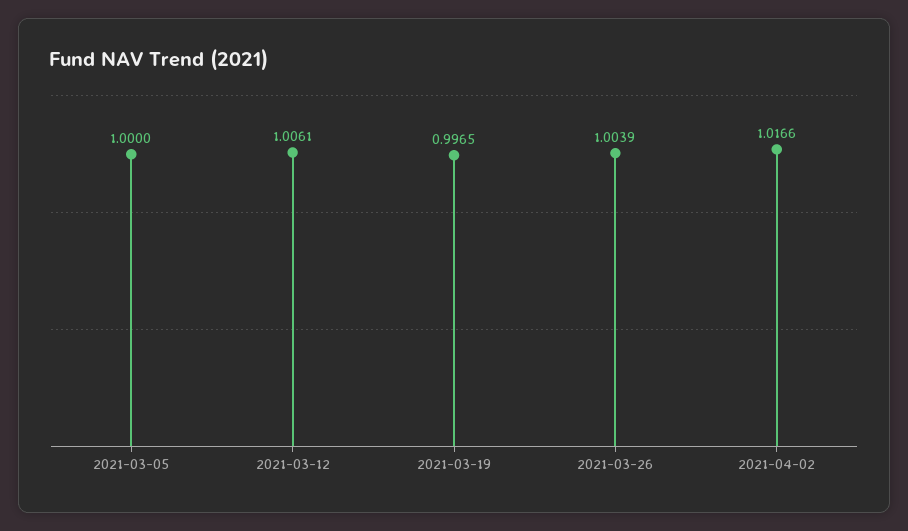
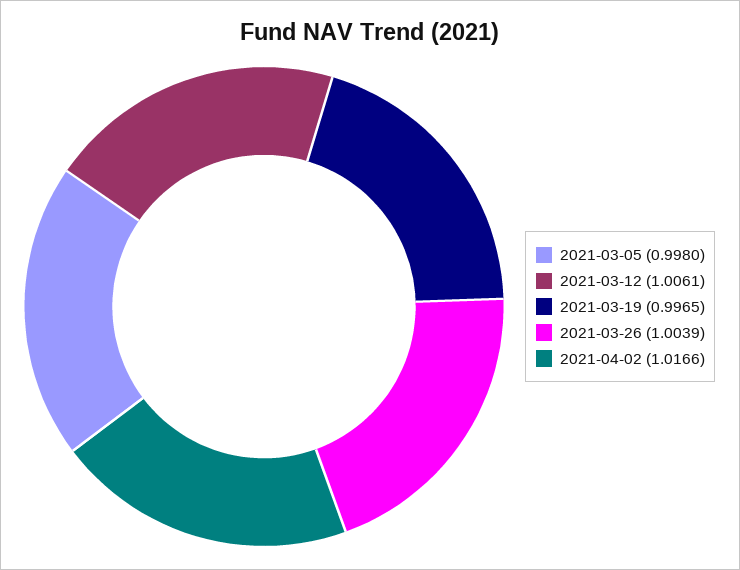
  {
-   "2021-03-05": 1,
+   "2021-03-05": 0.998,
    "2021-03-12": 1.0061,
    "2021-03-19": 0.9965,
    "2021-03-26": 1.0039,
    "2021-04-02": 1.0166
  }

